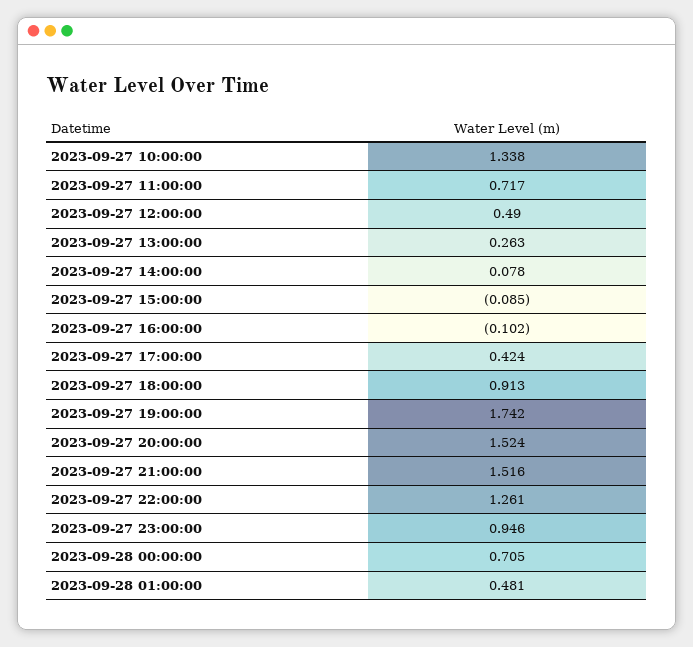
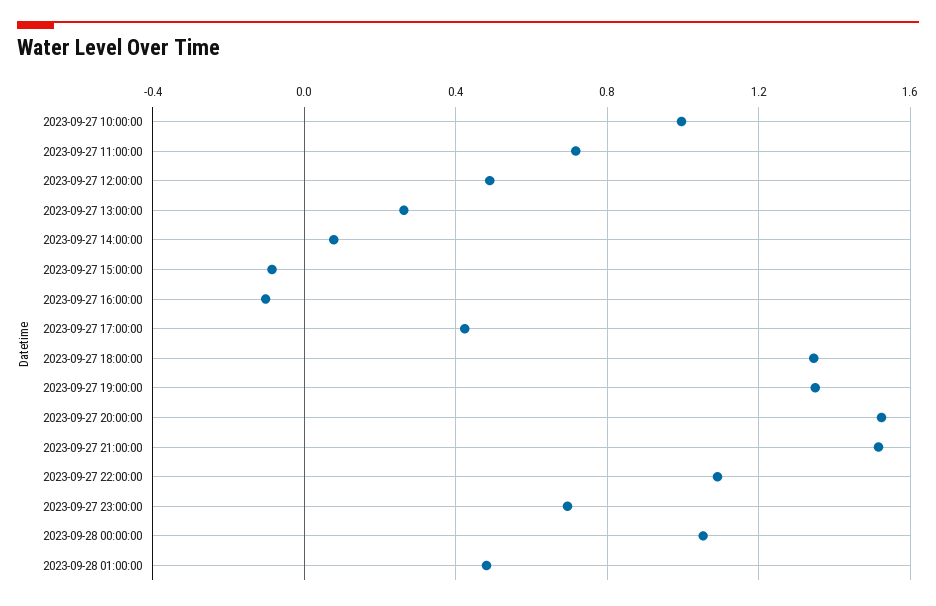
  {
-   "2023-09-27 10:00:00": 1.338,
+   "2023-09-27 10:00:00": 1,
    "2023-09-27 11:00:00": 0.717,
    "2023-09-27 12:00:00": 0.49,
    "2023-09-27 13:00:00": 0.263,
    "2023-09-27 14:00:00": 0.078,
    "2023-09-27 15:00:00": -0.085,
    "2023-09-27 16:00:00": -0.102,
    "2023-09-27 17:00:00": 0.424,
-   "2023-09-27 18:00:00": 0.913,
+   "2023-09-27 18:00:00": 1.35,
-   "2023-09-27 19:00:00": 1.742,
+   "2023-09-27 19:00:00": 1.35,
    "2023-09-27 20:00:00": 1.524,
    "2023-09-27 21:00:00": 1.516,
-   "2023-09-27 22:00:00": 1.261,
+   "2023-09-27 22:00:00": 1.1,
-   "2023-09-27 23:00:00": 0.946,
+   "2023-09-27 23:00:00": 0.7,
-   "2023-09-28 00:00:00": 0.705,
+   "2023-09-28 00:00:00": 1.05,
    "2023-09-28 01:00:00": 0.481
  }

